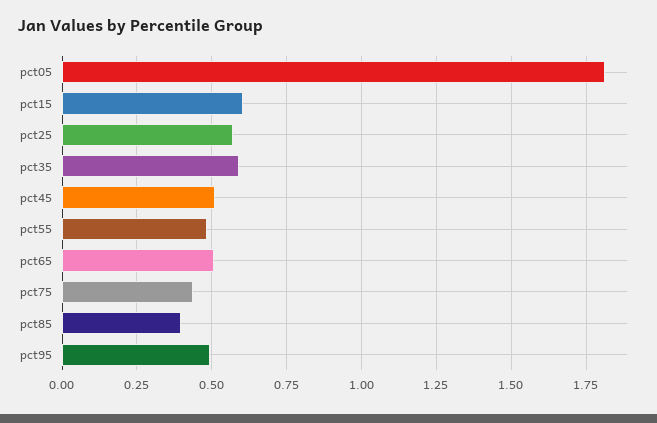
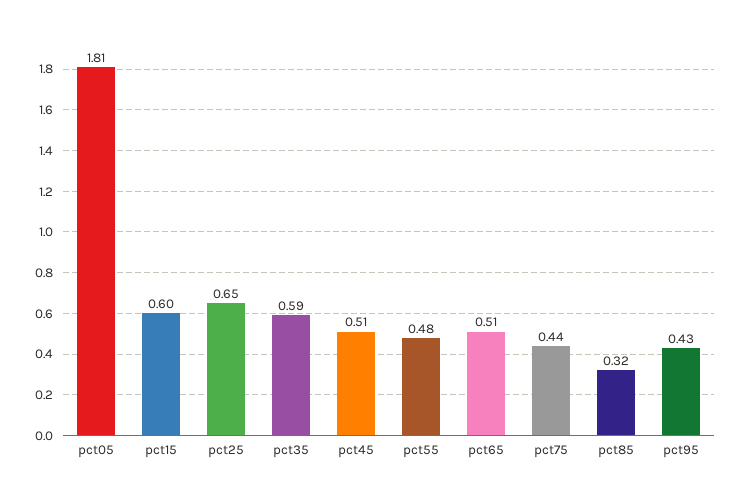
  {
    "pct05": 1.81,
    "pct15": 0.6,
-   "pct25": 0.575,
+   "pct25": 0.65,
    "pct35": 0.59,
    "pct45": 0.51,
    "pct55": 0.48,
    "pct65": 0.51,
    "pct75": 0.44,
-   "pct85": 0.4,
+   "pct85": 0.32,
-   "pct95": 0.5
+   "pct95": 0.43
  }

